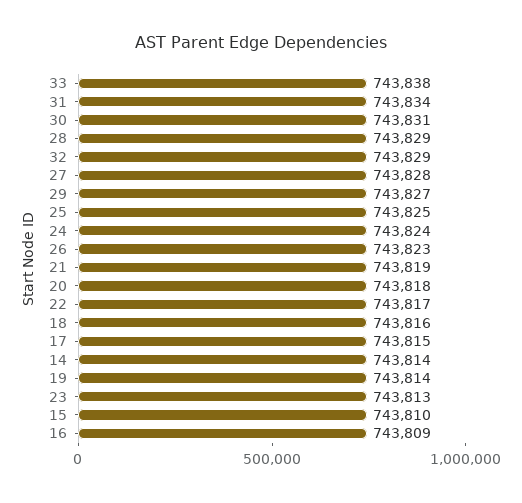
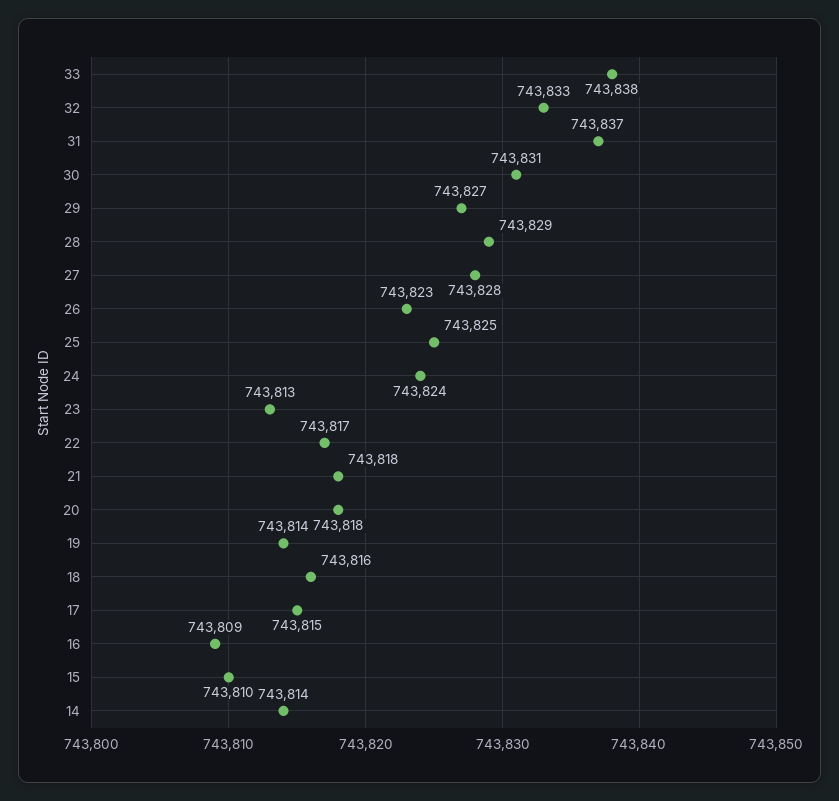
  {
    "33": 743838,
-   "31": 743834,
+   "31": 743837,
    "30": 743831,
    "28": 743829,
-   "32": 743829,
+   "32": 743833,
    "27": 743828,
    "29": 743827,
    "25": 743825,
    "24": 743824,
    "26": 743823,
-   "21": 743819,
+   "21": 743818,
    "20": 743818,
    "22": 743817,
    "18": 743816,
    "17": 743815,
    "14": 743814,
    "19": 743814,
    "23": 743813,
    "15": 743810,
    "16": 743809
  }

